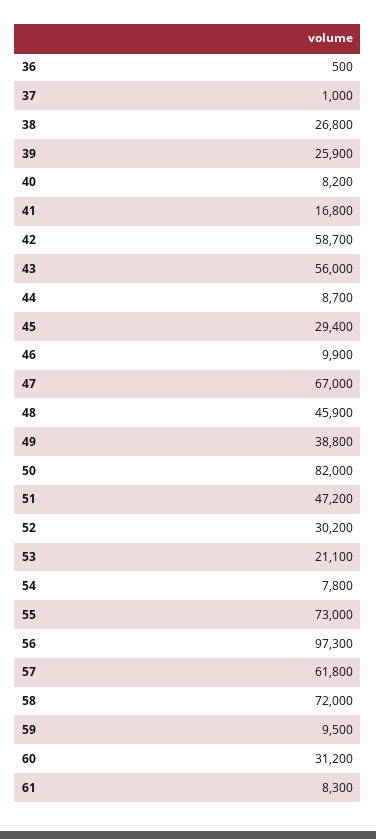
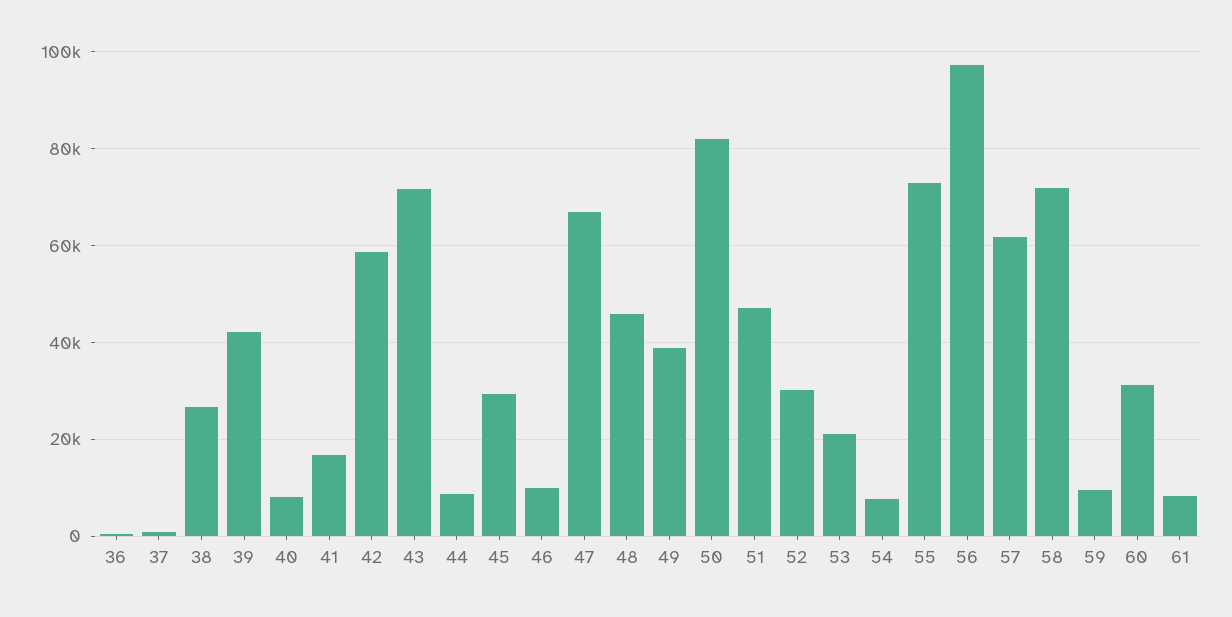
  {
    "36": 500,
    "37": 1000,
    "38": 26800,
-   "39": 25900,
+   "39": 42000,
    "40": 8200,
    "41": 16800,
    "42": 58700,
-   "43": 56000,
+   "43": 72000,
    "44": 8700,
    "45": 29400,
    "46": 9900,
    "47": 67000,
    "48": 45900,
    "49": 38800,
    "50": 82000,
    "51": 47200,
    "52": 30200,
    "53": 21100,
    "54": 7800,
    "55": 73000,
    "56": 97300,
    "57": 61800,
    "58": 72000,
    "59": 9500,
    "60": 31200,
    "61": 8300
  }

